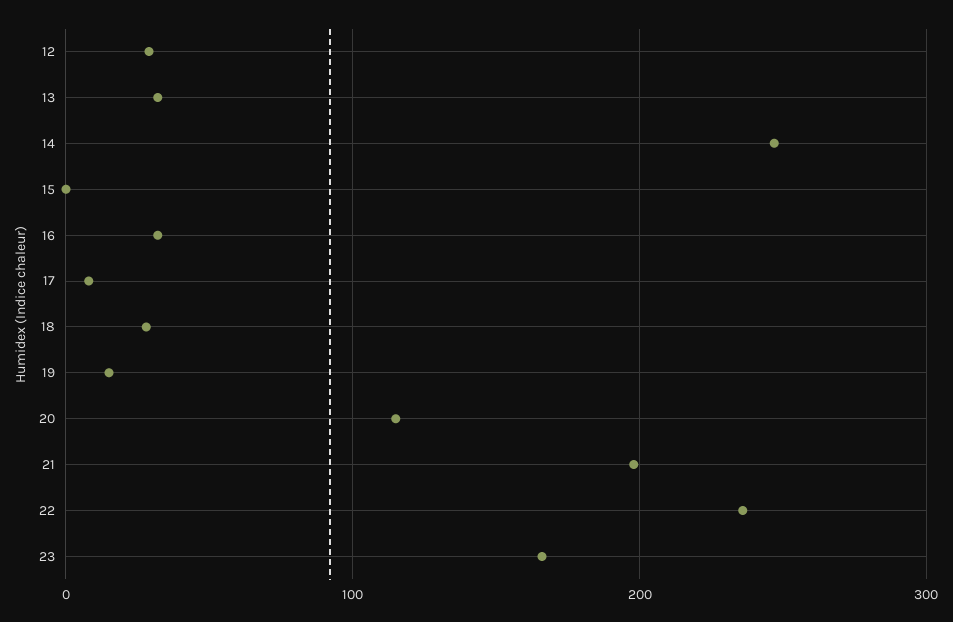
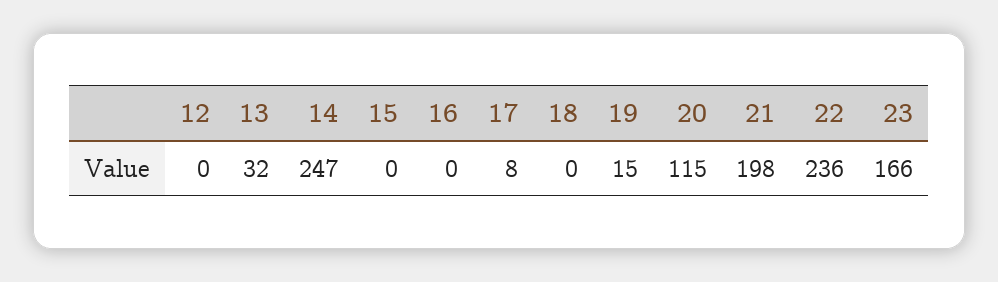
  {
-   "12": 30,
+   "12": 0,
    "13": 32,
    "14": 247,
    "15": 0,
-   "16": 30,
+   "16": 0,
    "17": 8,
-   "18": 30,
+   "18": 0,
    "19": 15,
    "20": 115,
    "21": 198,
    "22": 236,
    "23": 166
  }

